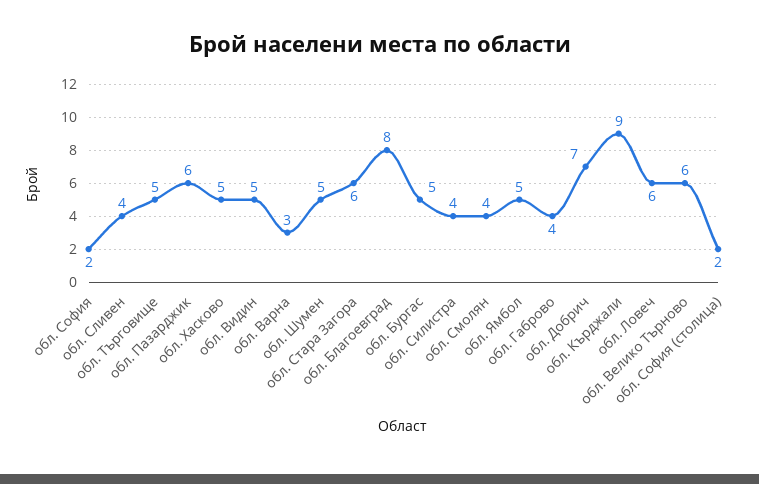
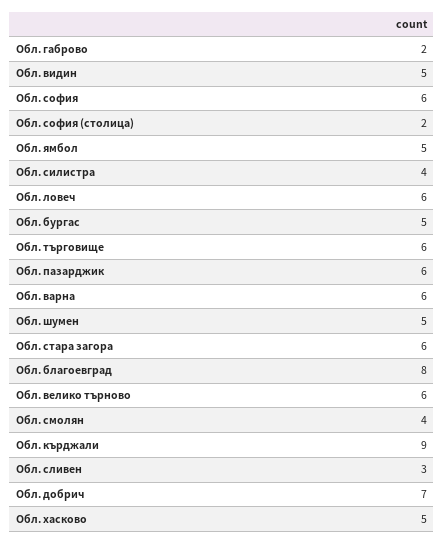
  {
-   "обл. София": 2,
+   "обл. София": 6,
-   "обл. Сливен": 4,
+   "обл. Сливен": 3,
-   "обл. Търговище": 5,
+   "обл. Търговище": 6,
    "обл. Пазарджик": 6,
    "обл. Хасково": 5,
    "обл. Видин": 5,
-   "обл. Варна": 3,
+   "обл. Варна": 6,
    "обл. Шумен": 5,
    "обл. Стара Загора": 6,
    "обл. Благоевград": 8,
    "обл. Бургас": 5,
    "обл. Силистра": 4,
    "обл. Смолян": 4,
    "обл. Ямбол": 5,
-   "обл. Габрово": 4,
+   "обл. Габрово": 2,
    "обл. Добрич": 7,
    "обл. Кърджали": 9,
    "обл. Ловеч": 6,
    "обл. Велико Търново": 6,
    "обл. София (столица)": 2
  }

